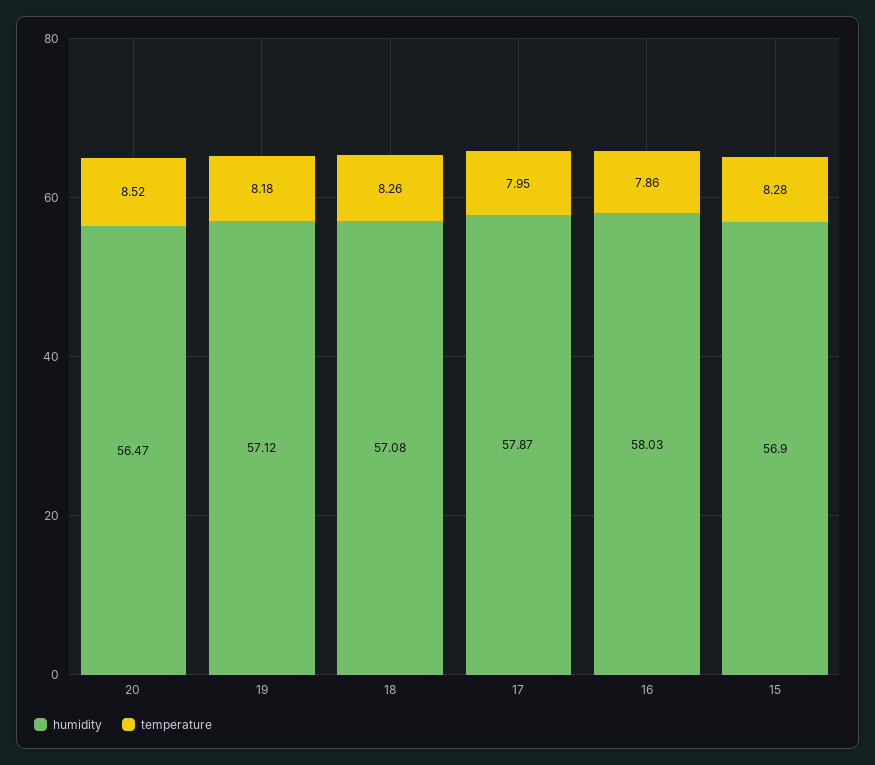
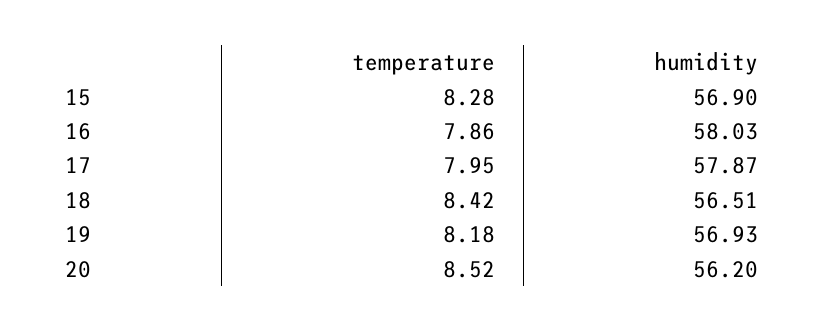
  {
    "humidity": {
-     "20": 56.47,
+     "20": 56.2,
-     "19": 57.12,
+     "19": 56.93,
-     "18": 57.08,
+     "18": 56.51,
      "17": 57.87,
      "16": 58.03,
      "15": 56.9
    },
    "temperature": {
      "20": 8.52,
      "19": 8.18,
-     "18": 8.26,
+     "18": 8.42,
      "17": 7.95,
      "16": 7.86,
      "15": 8.28
    }
  }

